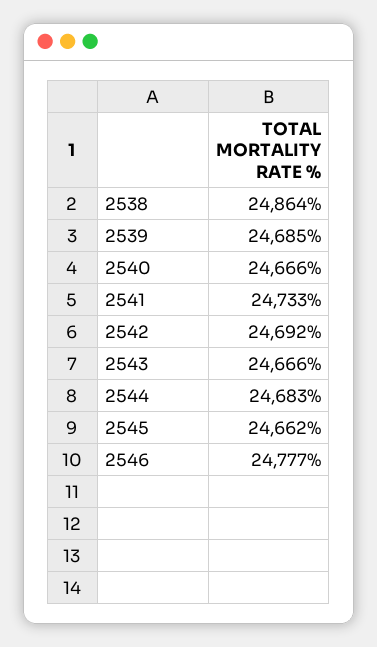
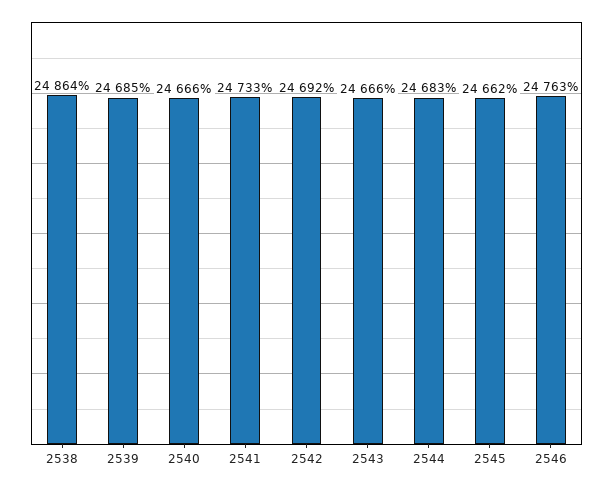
  {
    "2538": 24864,
    "2539": 24685,
    "2540": 24666,
    "2541": 24733,
    "2542": 24692,
    "2543": 24666,
    "2544": 24683,
    "2545": 24662,
-   "2546": 24777
+   "2546": 24763
  }

